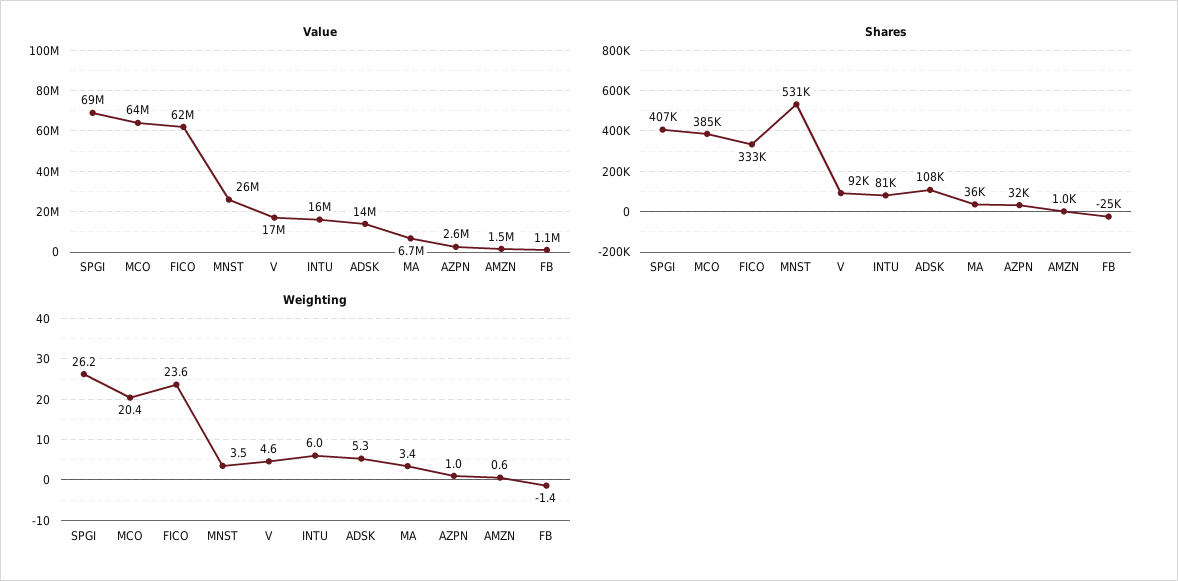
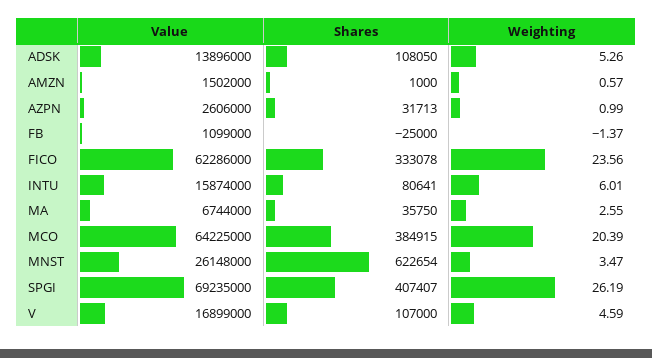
  {
    "Value": {
      "SPGI": 69235000,
      "MCO": 64225000,
      "FICO": 62286000,
      "MNST": 26148000,
      "V": 16899000,
      "INTU": 15874000,
      "ADSK": 13896000,
      "MA": 6744000,
      "AZPN": 2606000,
      "AMZN": 1502000,
      "FB": 1099000
    },
    "Shares": {
      "SPGI": 407407,
      "MCO": 384915,
      "FICO": 333078,
-     "MNST": 531000,
+     "MNST": 622654,
-     "V": 92000,
+     "V": 107000,
      "INTU": 80641,
      "ADSK": 108050,
      "MA": 35750,
      "AZPN": 31713,
      "AMZN": 1000,
      "FB": -25000
    },
    "Weighting": {
      "SPGI": 26.19,
      "MCO": 20.39,
      "FICO": 23.56,
      "MNST": 3.47,
      "V": 4.59,
      "INTU": 6.01,
      "ADSK": 5.26,
-     "MA": 3.4,
+     "MA": 2.55,
      "AZPN": 0.99,
      "AMZN": 0.57,
      "FB": -1.37
    }
  }

